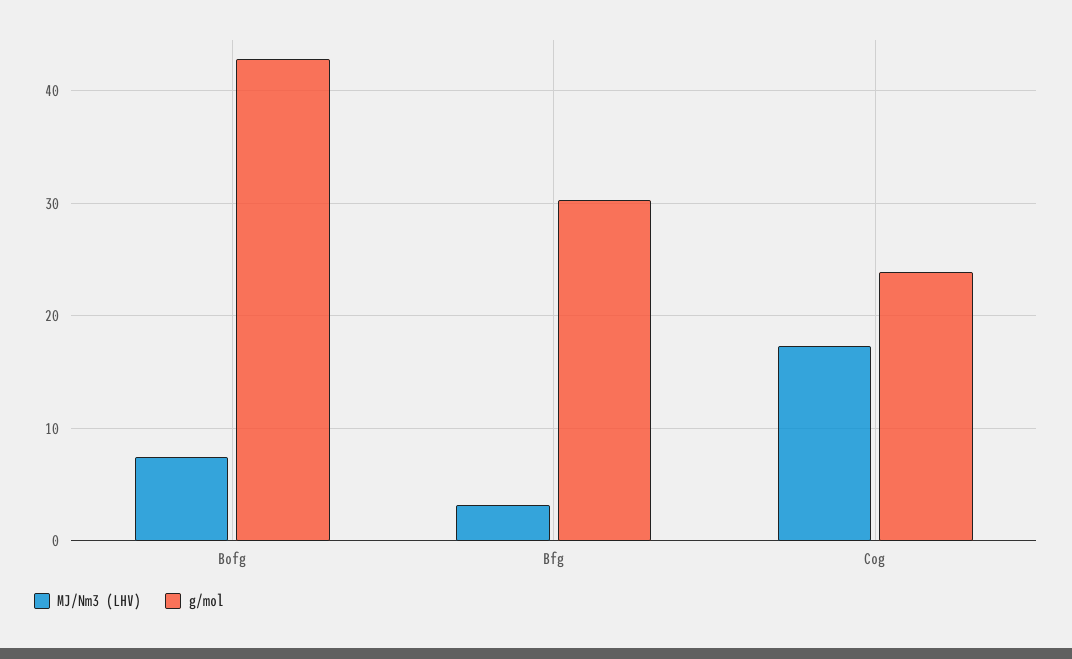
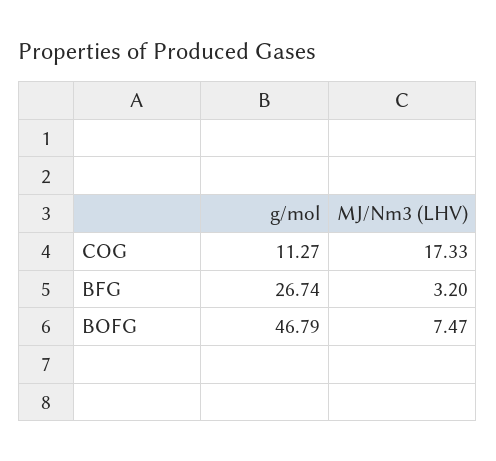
  {
    "MJ/Nm3 (LHV)": {
      "Bofg": 7.47,
      "Bfg": 3.2,
      "Cog": 17.33
    },
    "g/mol": {
-     "Bofg": 43,
+     "Bofg": 46.79,
-     "Bfg": 30,
+     "Bfg": 26.74,
-     "Cog": 24
+     "Cog": 11.27
    }
  }

